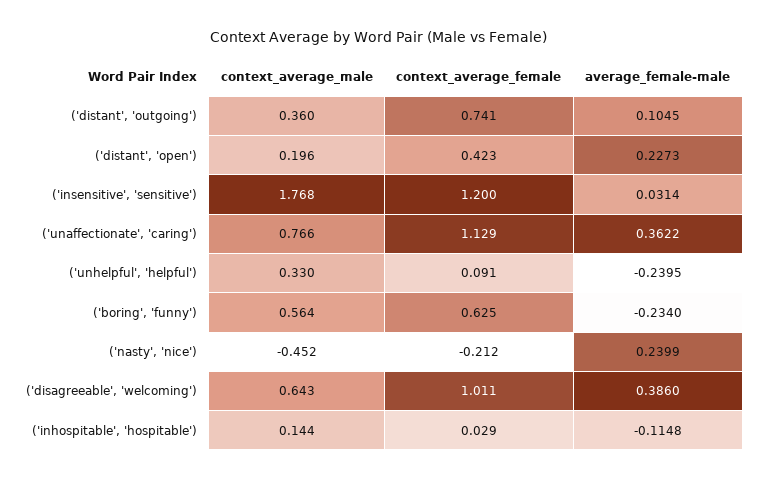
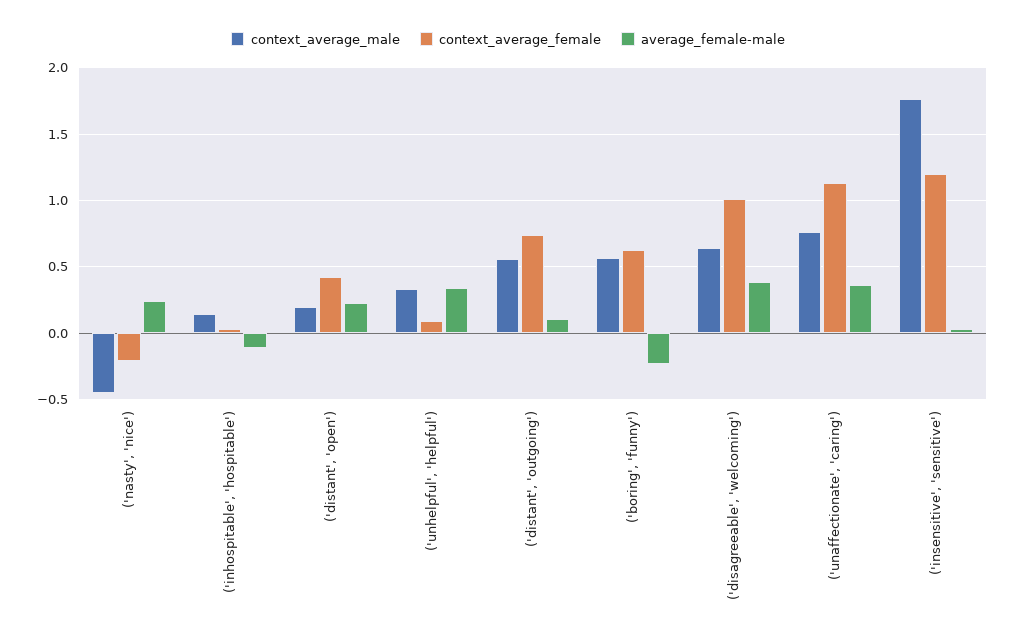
  {
    "context_average_male": {
-     "('distant', 'outgoing')": 0.36,
+     "('distant', 'outgoing')": 0.55,
      "('distant', 'open')": 0.196,
      "('insensitive', 'sensitive')": 1.768,
      "('unaffectionate', 'caring')": 0.766,
      "('unhelpful', 'helpful')": 0.33,
      "('boring', 'funny')": 0.564,
      "('nasty', 'nice')": -0.452,
      "('disagreeable', 'welcoming')": 0.643,
      "('inhospitable', 'hospitable')": 0.144
    },
    "context_average_female": {
      "('distant', 'outgoing')": 0.741,
      "('distant', 'open')": 0.423,
      "('insensitive', 'sensitive')": 1.2,
      "('unaffectionate', 'caring')": 1.129,
      "('unhelpful', 'helpful')": 0.091,
      "('boring', 'funny')": 0.625,
      "('nasty', 'nice')": -0.212,
      "('disagreeable', 'welcoming')": 1.011,
      "('inhospitable', 'hospitable')": 0.029
    },
    "average_female-male": {
      "('distant', 'outgoing')": 0.1045,
      "('distant', 'open')": 0.2273,
      "('insensitive', 'sensitive')": 0.0314,
      "('unaffectionate', 'caring')": 0.3622,
-     "('unhelpful', 'helpful')": -0.2395,
+     "('unhelpful', 'helpful')": 0.35,
      "('boring', 'funny')": -0.234,
      "('nasty', 'nice')": 0.2399,
      "('disagreeable', 'welcoming')": 0.386,
      "('inhospitable', 'hospitable')": -0.1148
    }
  }

